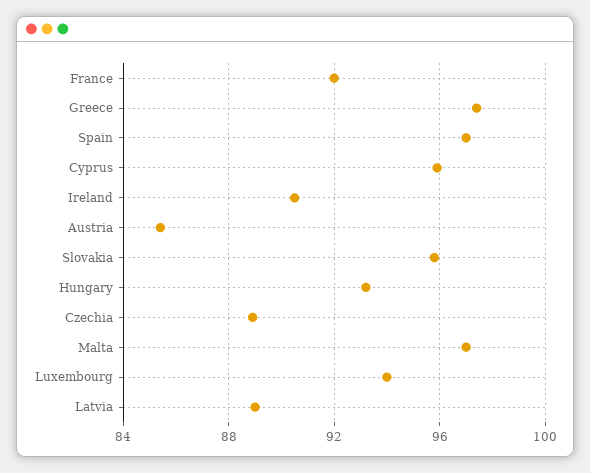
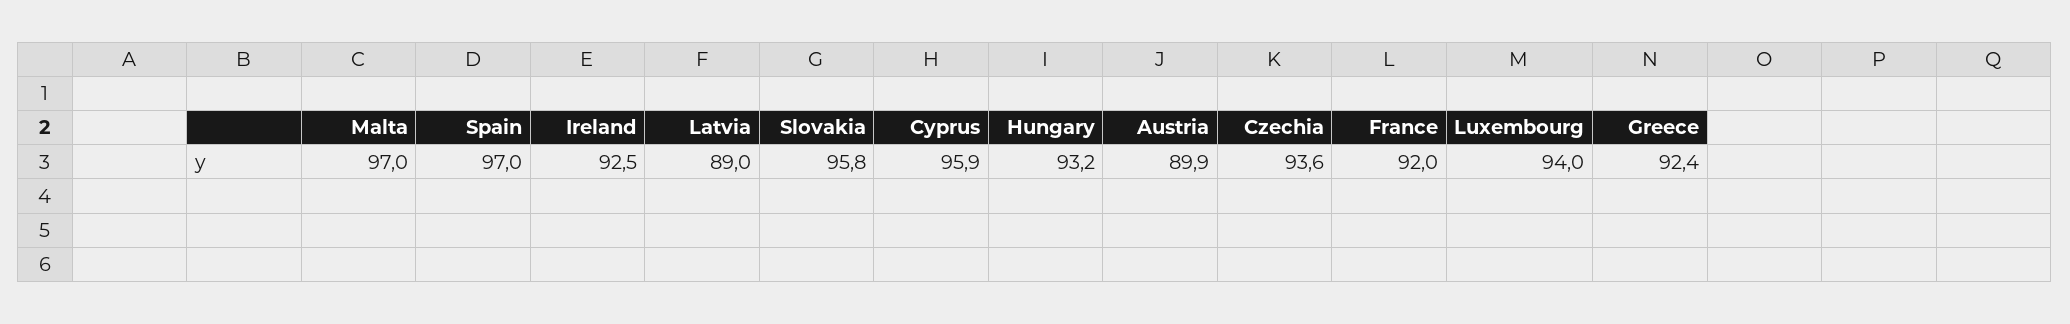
  {
    "France": 92,
-   "Greece": 97.5,
+   "Greece": 92.4,
    "Spain": 97,
    "Cyprus": 95.9,
-   "Ireland": 90.5,
+   "Ireland": 92.5,
-   "Austria": 85.5,
+   "Austria": 89.9,
    "Slovakia": 95.8,
    "Hungary": 93.2,
-   "Czechia": 89,
+   "Czechia": 93.6,
    "Malta": 97,
    "Luxembourg": 94,
    "Latvia": 89
  }

